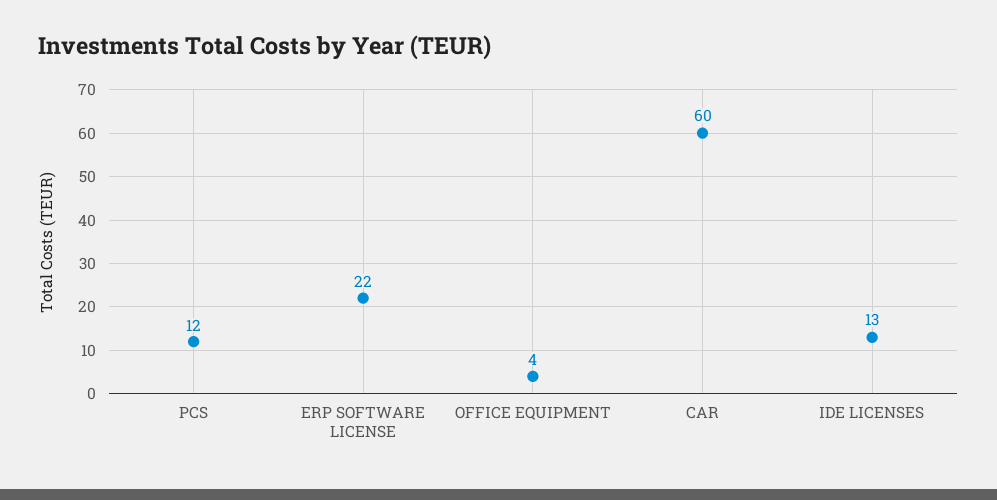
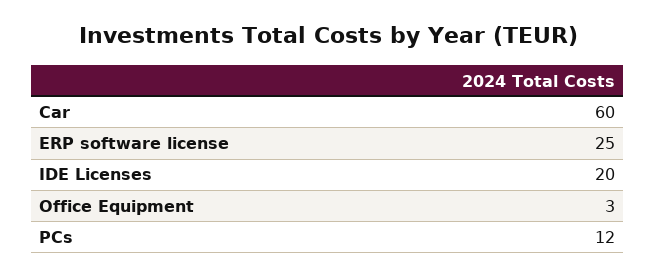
  {
    "PCS": 12,
-   "ERP SOFTWARE LICENSE": 22,
+   "ERP SOFTWARE LICENSE": 25,
-   "OFFICE EQUIPMENT": 4,
+   "OFFICE EQUIPMENT": 3,
    "CAR": 60,
-   "IDE LICENSES": 13
+   "IDE LICENSES": 20
  }

